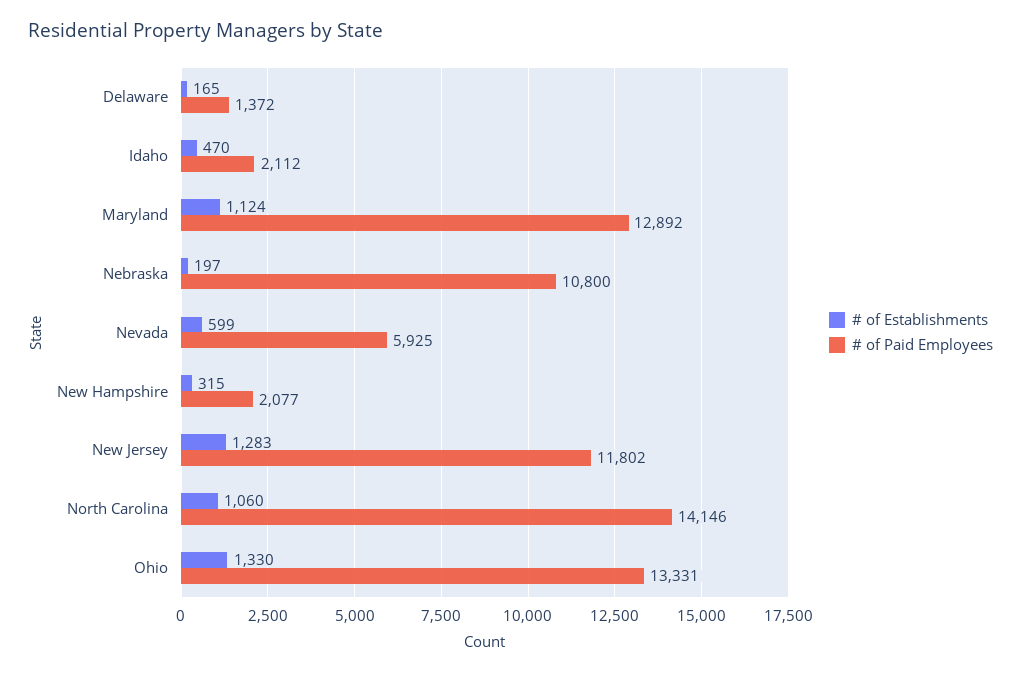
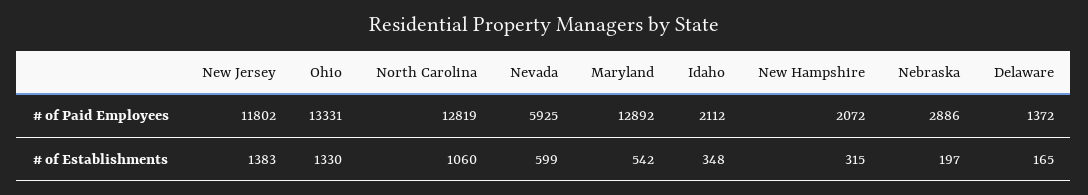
  {
    "# of Establishments": {
      "Delaware": 165,
-     "Idaho": 470,
+     "Idaho": 348,
-     "Maryland": 1124,
+     "Maryland": 542,
      "Nebraska": 197,
      "Nevada": 599,
      "New Hampshire": 315,
-     "New Jersey": 1283,
+     "New Jersey": 1383,
      "North Carolina": 1060,
      "Ohio": 1330
    },
    "# of Paid Employees": {
      "Delaware": 1372,
      "Idaho": 2112,
      "Maryland": 12892,
-     "Nebraska": 10800,
+     "Nebraska": 2886,
      "Nevada": 5925,
-     "New Hampshire": 2077,
+     "New Hampshire": 2072,
      "New Jersey": 11802,
-     "North Carolina": 14146,
+     "North Carolina": 12819,
      "Ohio": 13331
    }
  }

